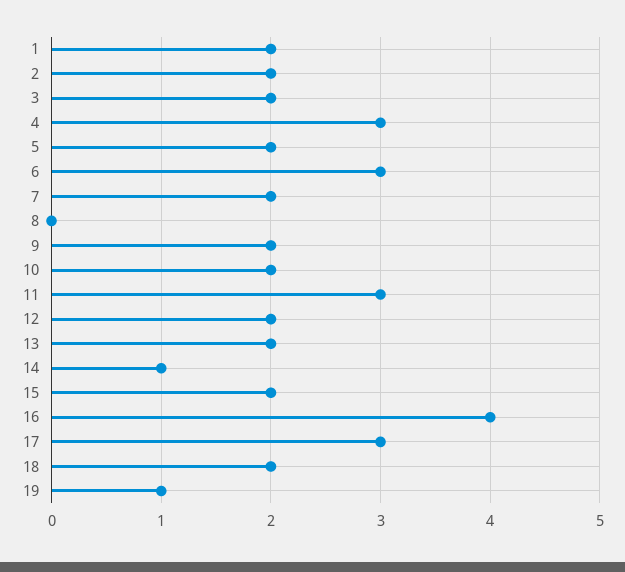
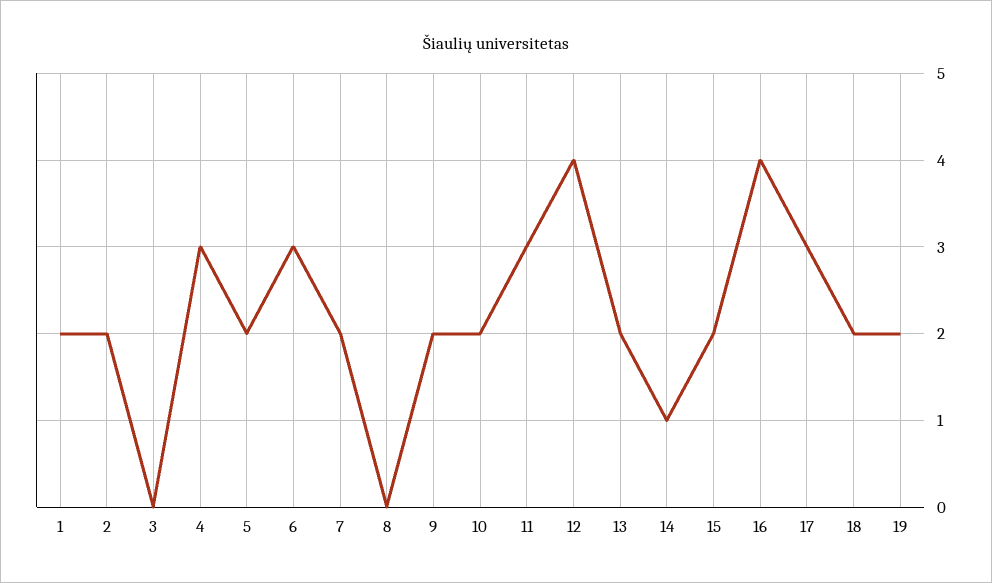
  {
    "1": 2,
    "2": 2,
-   "3": 2,
+   "3": 0,
    "4": 3,
    "5": 2,
    "6": 3,
    "7": 2,
    "8": 0,
    "9": 2,
    "10": 2,
    "11": 3,
-   "12": 2,
+   "12": 4,
    "13": 2,
    "14": 1,
    "15": 2,
    "16": 4,
    "17": 3,
    "18": 2,
-   "19": 1
+   "19": 2
  }

